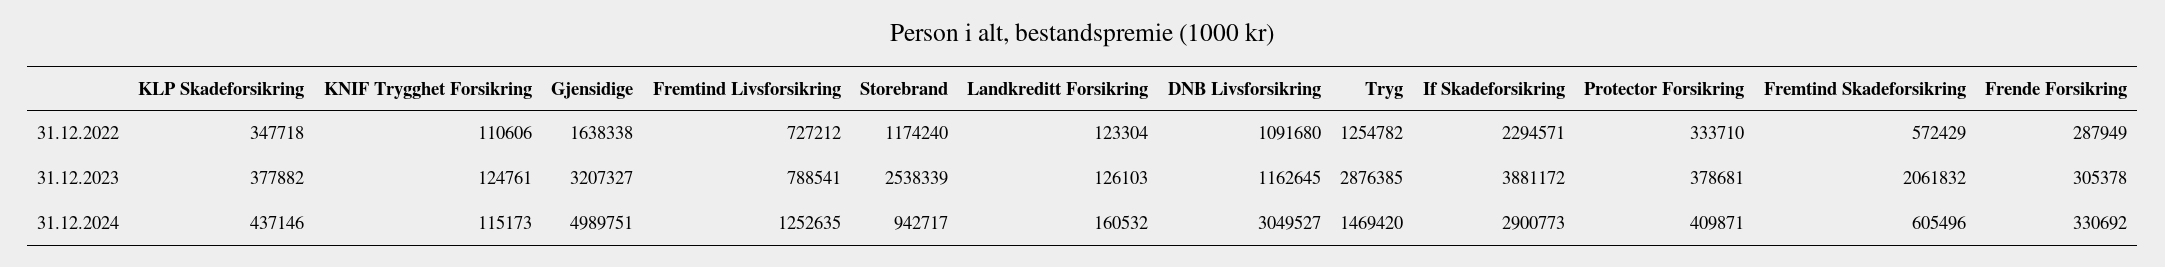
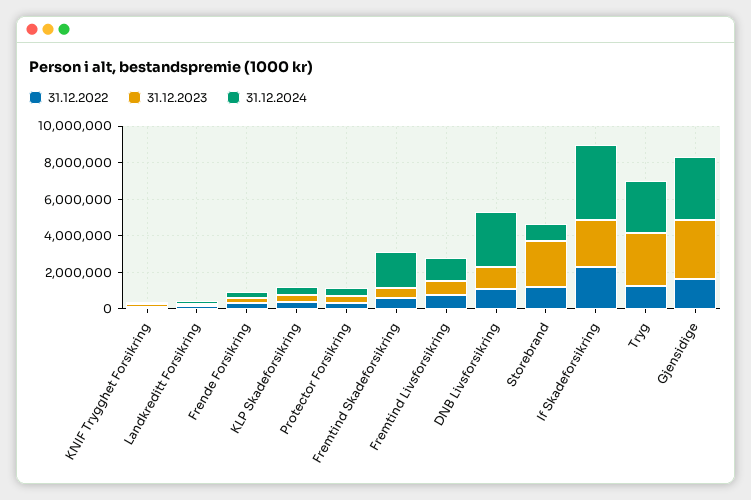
  {
    "31.12.2022": {
      "KLP Skadeforsikring": 347718,
      "KNIF Trygghet Forsikring": 110606,
      "Gjensidige": 1638338,
      "Fremtind Livsforsikring": 727212,
      "Storebrand": 1174240,
      "Landkreditt Forsikring": 123304,
      "DNB Livsforsikring": 1091680,
      "Tryg": 1254782,
      "If Skadeforsikring": 2294571,
      "Protector Forsikring": 333710,
      "Fremtind Skadeforsikring": 572429,
      "Frende Forsikring": 287949
    },
    "31.12.2023": {
      "KLP Skadeforsikring": 377882,
      "KNIF Trygghet Forsikring": 124761,
      "Gjensidige": 3207327,
      "Fremtind Livsforsikring": 788541,
      "Storebrand": 2538339,
      "Landkreditt Forsikring": 126103,
      "DNB Livsforsikring": 1162645,
      "Tryg": 2876385,
-     "If Skadeforsikring": 3881172,
+     "If Skadeforsikring": 2500000,
      "Protector Forsikring": 378681,
-     "Fremtind Skadeforsikring": 2061832,
+     "Fremtind Skadeforsikring": 500000,
      "Frende Forsikring": 305378
    },
    "31.12.2024": {
      "KLP Skadeforsikring": 437146,
      "KNIF Trygghet Forsikring": 115173,
-     "Gjensidige": 4989751,
+     "Gjensidige": 3500000,
      "Fremtind Livsforsikring": 1252635,
      "Storebrand": 942717,
      "Landkreditt Forsikring": 160532,
      "DNB Livsforsikring": 3049527,
-     "Tryg": 1469420,
+     "Tryg": 3000000,
-     "If Skadeforsikring": 2900773,
+     "If Skadeforsikring": 4000000,
      "Protector Forsikring": 409871,
-     "Fremtind Skadeforsikring": 605496,
+     "Fremtind Skadeforsikring": 2000000,
      "Frende Forsikring": 330692
    }
  }

